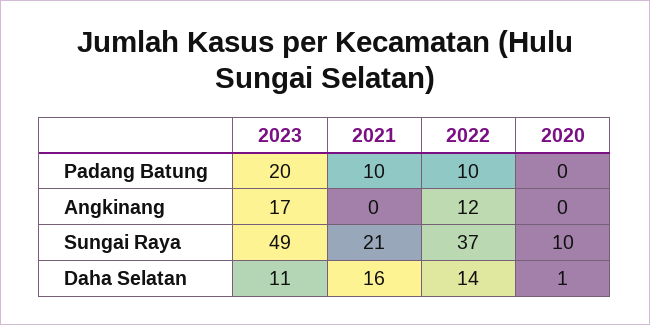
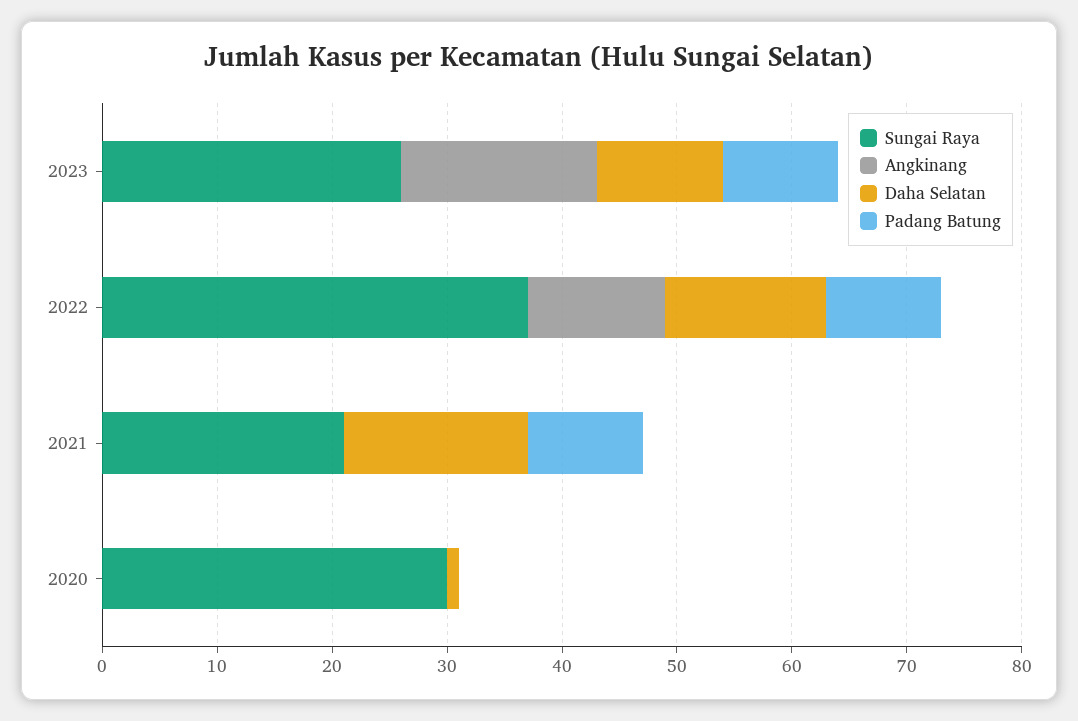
  {
    "Padang Batung": {
-     "2023": 20,
+     "2023": 10,
      "2021": 10,
      "2022": 10,
      "2020": 0
    },
    "Angkinang": {
      "2023": 17,
      "2021": 0,
      "2022": 12,
      "2020": 0
    },
    "Sungai Raya": {
-     "2023": 49,
+     "2023": 26,
      "2021": 21,
      "2022": 37,
-     "2020": 10
+     "2020": 30
    },
    "Daha Selatan": {
      "2023": 11,
      "2021": 16,
      "2022": 14,
      "2020": 1
    }
  }

